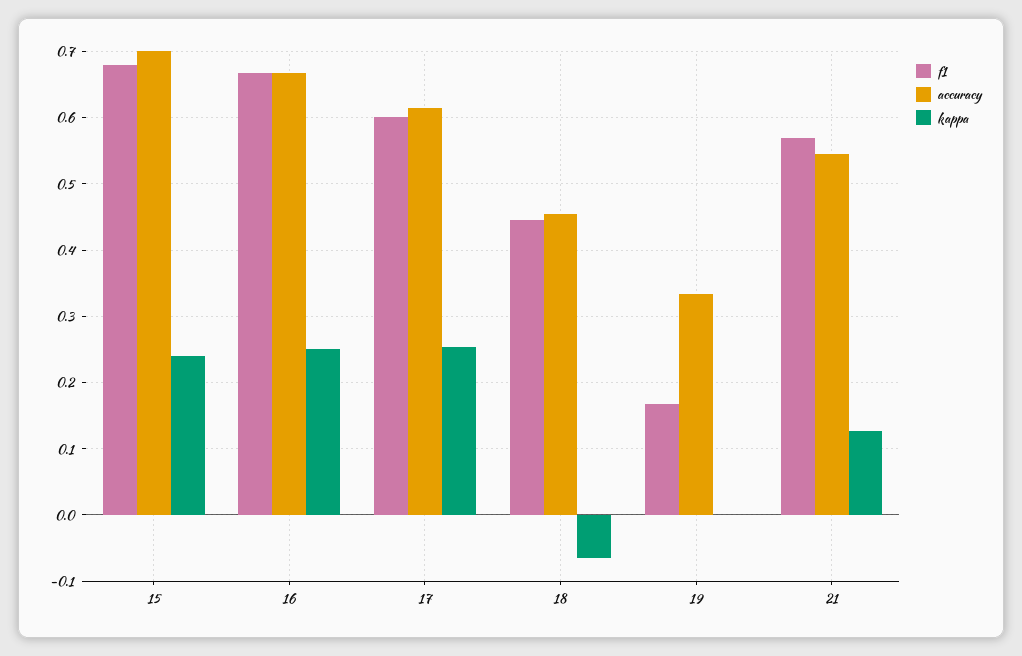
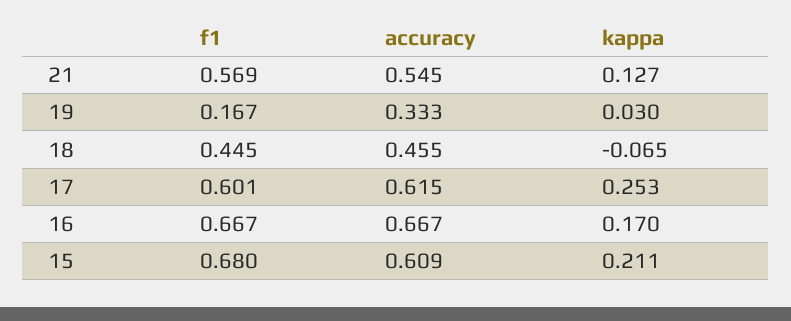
  {
    "f1": {
      "15": 0.68,
      "16": 0.667,
      "17": 0.601,
      "18": 0.445,
      "19": 0.167,
      "21": 0.569
    },
    "accuracy": {
-     "15": 0.7,
+     "15": 0.609,
      "16": 0.667,
      "17": 0.615,
      "18": 0.455,
      "19": 0.333,
      "21": 0.545
    },
    "kappa": {
-     "15": 0.24,
+     "15": 0.211,
-     "16": 0.25,
+     "16": 0.17,
      "17": 0.253,
      "18": -0.065,
-     "19": 0,
+     "19": 0.03,
      "21": 0.127
    }
  }

